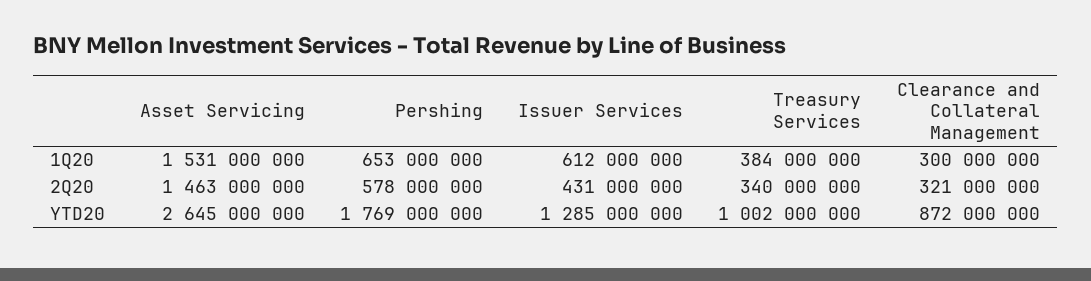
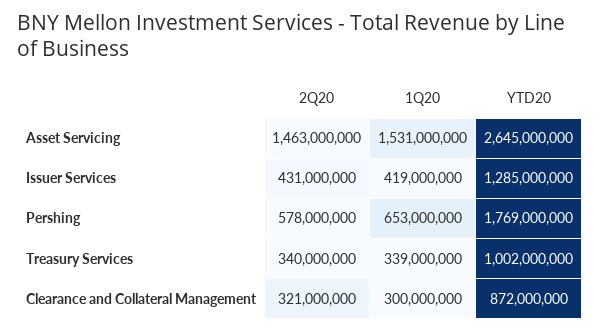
  {
    "Asset Servicing": {
      "1Q20": 1531000000,
      "2Q20": 1463000000,
      "YTD20": 2645000000
    },
    "Pershing": {
      "1Q20": 653000000,
      "2Q20": 578000000,
      "YTD20": 1769000000
    },
    "Issuer Services": {
-     "1Q20": 612000000,
+     "1Q20": 419000000,
      "2Q20": 431000000,
      "YTD20": 1285000000
    },
    "Treasury Services": {
-     "1Q20": 384000000,
+     "1Q20": 339000000,
      "2Q20": 340000000,
      "YTD20": 1002000000
    },
    "Clearance and Collateral Management": {
      "1Q20": 300000000,
      "2Q20": 321000000,
      "YTD20": 872000000
    }
  }

